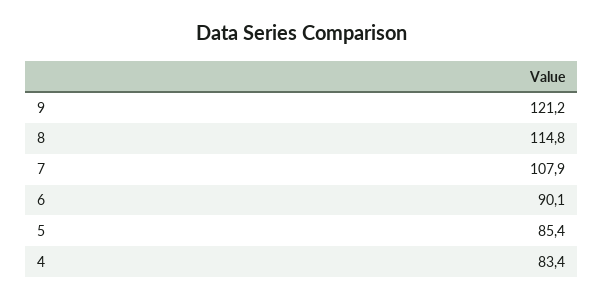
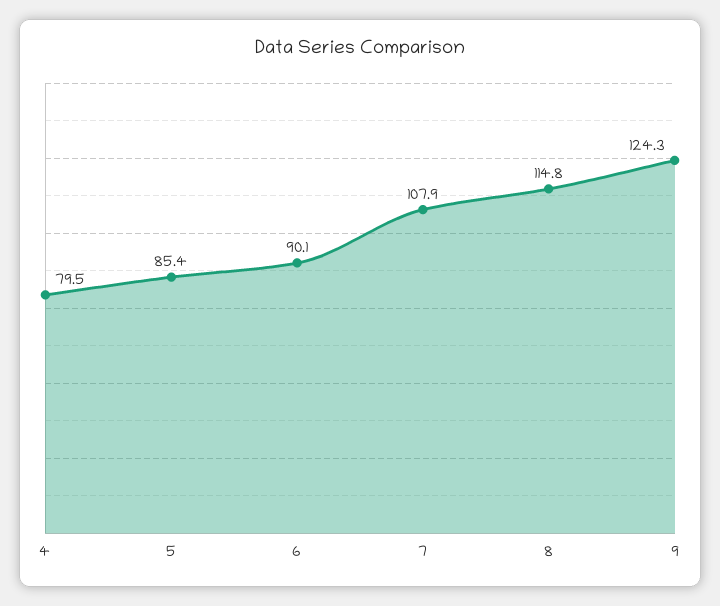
  {
-   "9": 121.2,
+   "9": 124.3,
    "8": 114.8,
    "7": 107.9,
    "6": 90.1,
    "5": 85.4,
-   "4": 83.4
+   "4": 79.5
  }

